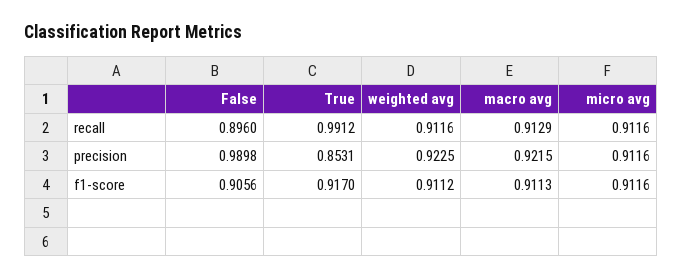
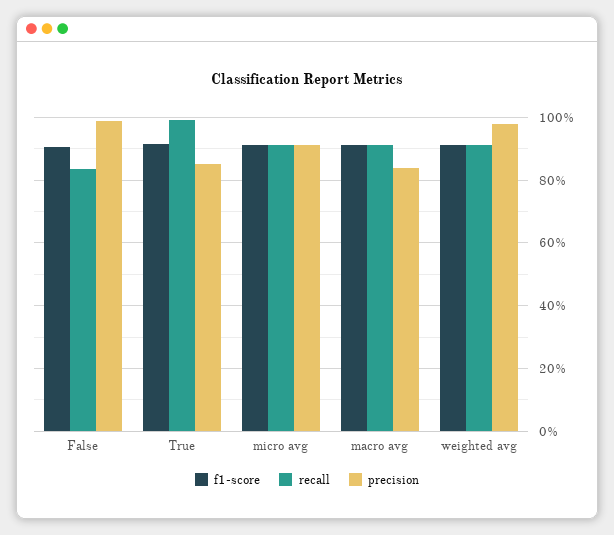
  {
    "recall": {
-     "False": 0.896,
+     "False": 0.84,
      "True": 0.9912,
      "weighted avg": 0.9116,
      "macro avg": 0.9129,
      "micro avg": 0.9116
    },
    "precision": {
      "False": 0.9898,
      "True": 0.8531,
-     "weighted avg": 0.9225,
+     "weighted avg": 0.98,
-     "macro avg": 0.9215,
+     "macro avg": 0.84,
      "micro avg": 0.9116
    },
    "f1-score": {
      "False": 0.9056,
      "True": 0.917,
      "weighted avg": 0.9112,
      "macro avg": 0.9113,
      "micro avg": 0.9116
    }
  }

